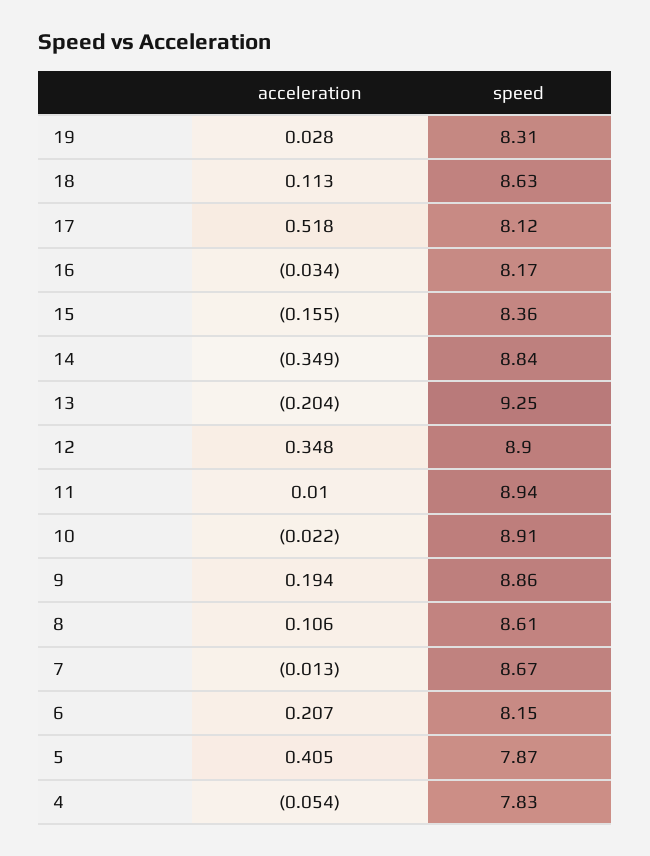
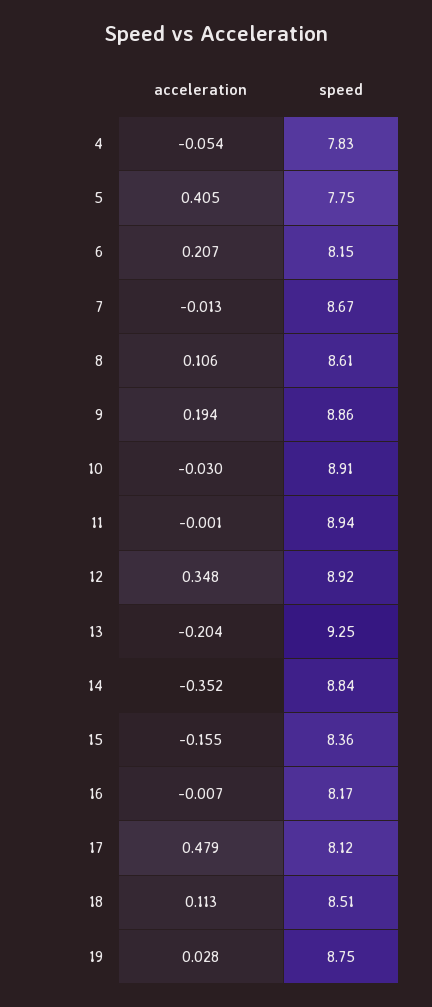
  {
    "acceleration": {
      "19": 0.028,
      "18": 0.113,
-     "17": 0.518,
+     "17": 0.479,
-     "16": -0.034,
+     "16": -0.007,
      "15": -0.155,
-     "14": -0.349,
+     "14": -0.352,
      "13": -0.204,
      "12": 0.348,
-     "11": 0.01,
+     "11": -0.001,
-     "10": -0.022,
+     "10": -0.03,
      "9": 0.194,
      "8": 0.106,
      "7": -0.013,
      "6": 0.207,
      "5": 0.405,
      "4": -0.054
    },
    "speed": {
-     "19": 8.31,
+     "19": 8.75,
-     "18": 8.63,
+     "18": 8.51,
      "17": 8.12,
      "16": 8.17,
      "15": 8.36,
      "14": 8.84,
      "13": 9.25,
-     "12": 8.9,
+     "12": 8.92,
      "11": 8.94,
      "10": 8.91,
      "9": 8.86,
      "8": 8.61,
      "7": 8.67,
      "6": 8.15,
-     "5": 7.87,
+     "5": 7.75,
      "4": 7.83
    }
  }

